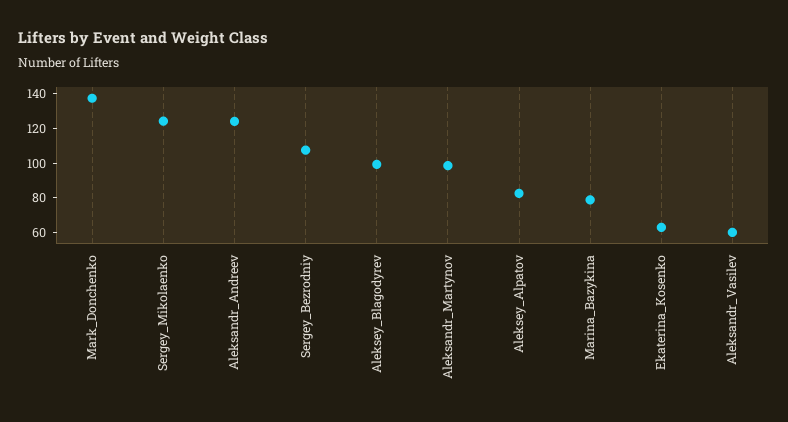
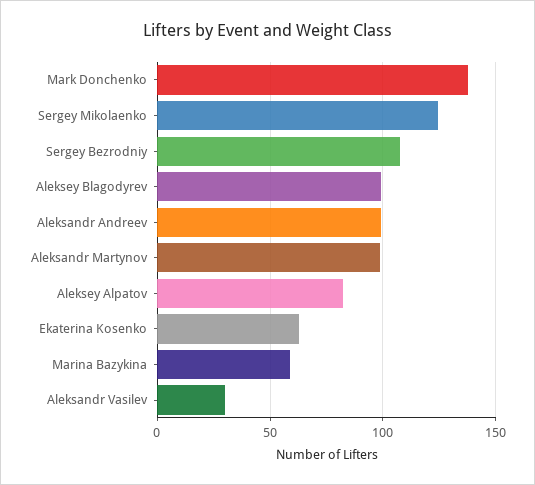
  {
    "Mark_Donchenko": 140,
    "Sergey_Mikolaenko": 125,
-   "Aleksandr_Andreev": 125,
+   "Aleksandr_Andreev": 100,
    "Sergey_Bezrodniy": 110,
    "Aleksey_Blagodyrev": 100,
    "Aleksandr_Martynov": 100,
    "Aleksey_Alpatov": 85,
-   "Marina_Bazykina": 80,
+   "Marina_Bazykina": 60,
    "Ekaterina_Kosenko": 65,
-   "Aleksandr_Vasilev": 60
+   "Aleksandr_Vasilev": 30
  }

